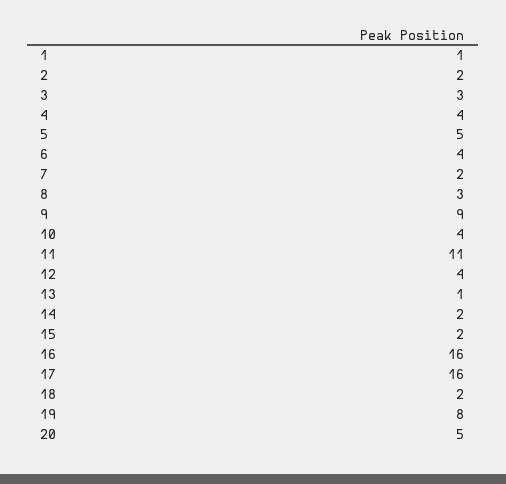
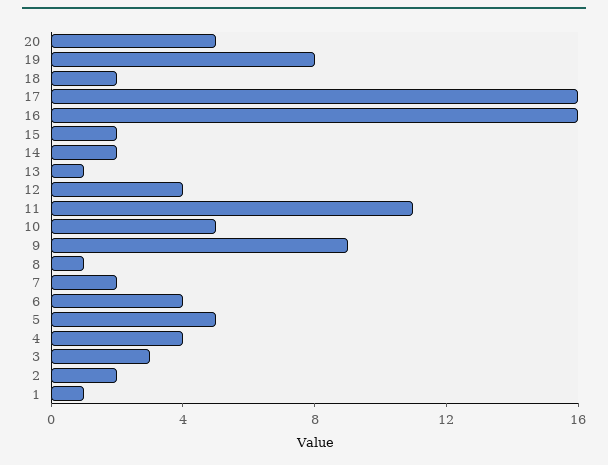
  {
    "1": 1,
    "2": 2,
    "3": 3,
    "4": 4,
    "5": 5,
    "6": 4,
    "7": 2,
-   "8": 3,
+   "8": 1,
    "9": 9,
-   "10": 4,
+   "10": 5,
    "11": 11,
    "12": 4,
    "13": 1,
    "14": 2,
    "15": 2,
    "16": 16,
    "17": 16,
    "18": 2,
    "19": 8,
    "20": 5
  }

